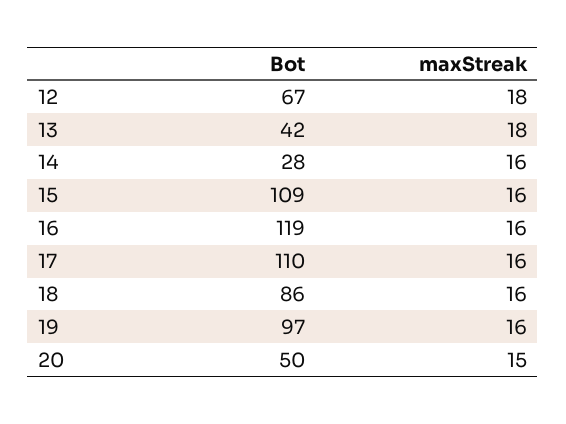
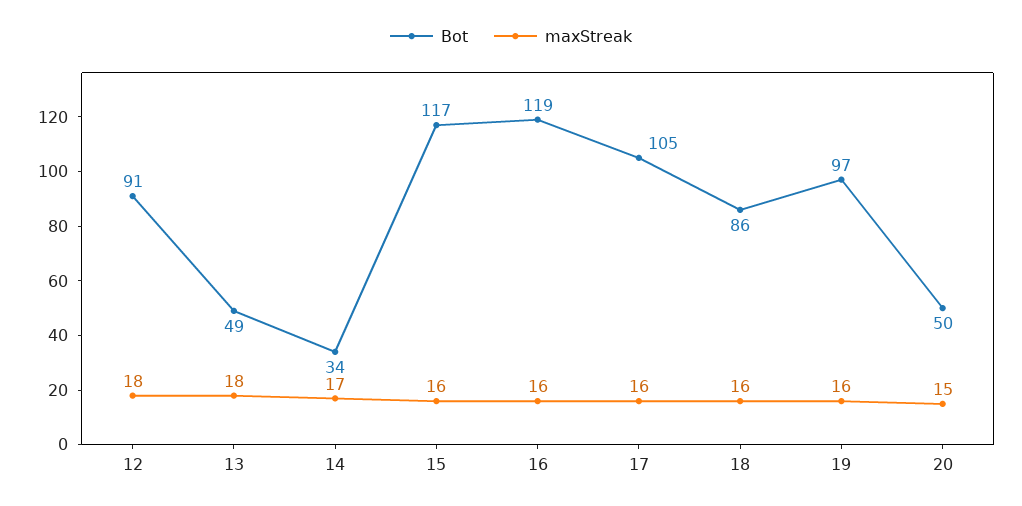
  {
    "Bot": {
-     "12": 67,
+     "12": 91,
-     "13": 42,
+     "13": 49,
-     "14": 28,
+     "14": 34,
-     "15": 109,
+     "15": 117,
      "16": 119,
-     "17": 110,
+     "17": 105,
      "18": 86,
      "19": 97,
      "20": 50
    },
    "maxStreak": {
      "12": 18,
      "13": 18,
-     "14": 16,
+     "14": 17,
      "15": 16,
      "16": 16,
      "17": 16,
      "18": 16,
      "19": 16,
      "20": 15
    }
  }

